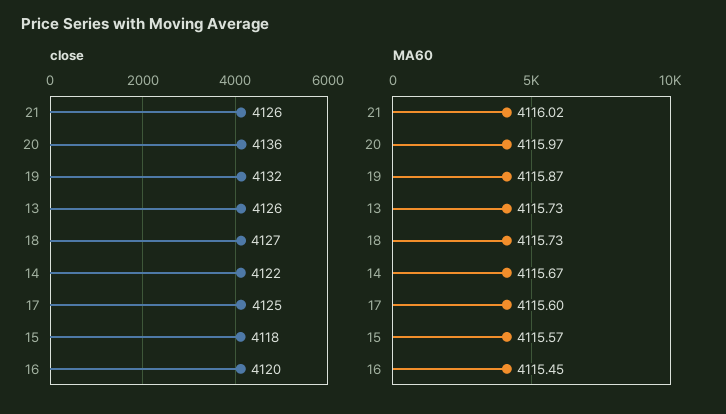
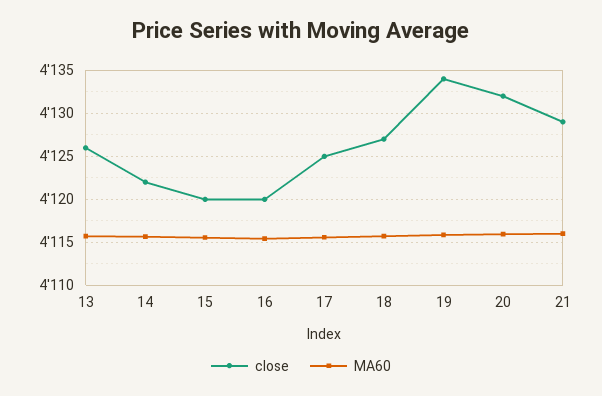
  {
    "close": {
-     "21": 4126,
+     "21": 4129,
-     "20": 4136,
+     "20": 4132,
-     "19": 4132,
+     "19": 4134,
      "13": 4126,
      "18": 4127,
      "14": 4122,
      "17": 4125,
-     "15": 4118,
+     "15": 4120,
      "16": 4120
    },
    "MA60": {
      "21": 4116.02,
      "20": 4115.97,
      "19": 4115.87,
      "13": 4115.73,
      "18": 4115.73,
      "14": 4115.67,
      "17": 4115.6,
      "15": 4115.57,
      "16": 4115.45
    }
  }

